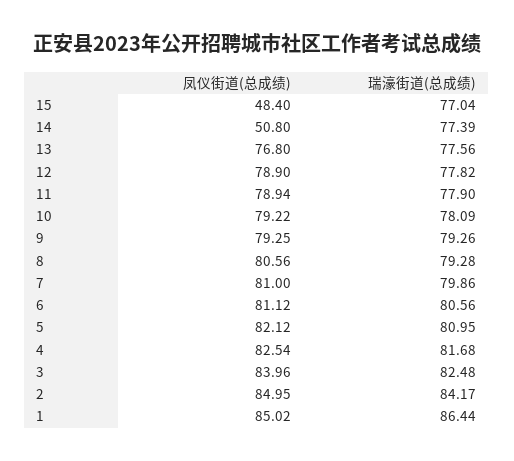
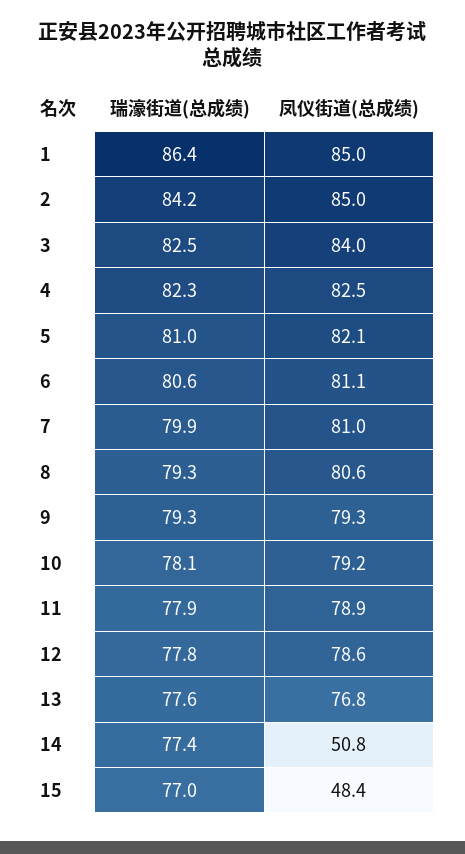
  {
    "凤仪街道(总成绩)": {
      "15": 48.4,
      "14": 50.8,
      "13": 76.8,
-     "12": 78.9,
+     "12": 78.6,
      "11": 78.94,
      "10": 79.22,
      "9": 79.25,
      "8": 80.56,
      "7": 81,
      "6": 81.12,
      "5": 82.12,
      "4": 82.54,
      "3": 83.96,
      "2": 84.95,
      "1": 85.02
    },
    "瑞濠街道(总成绩)": {
      "15": 77.04,
      "14": 77.39,
      "13": 77.56,
      "12": 77.82,
      "11": 77.9,
      "10": 78.09,
      "9": 79.26,
      "8": 79.28,
      "7": 79.86,
      "6": 80.56,
      "5": 80.95,
-     "4": 81.68,
+     "4": 82.3,
      "3": 82.48,
      "2": 84.17,
      "1": 86.44
    }
  }

